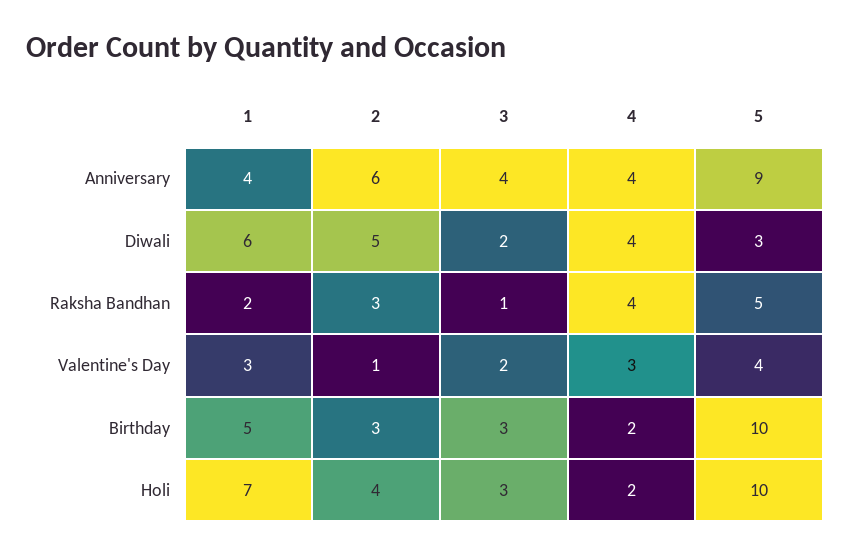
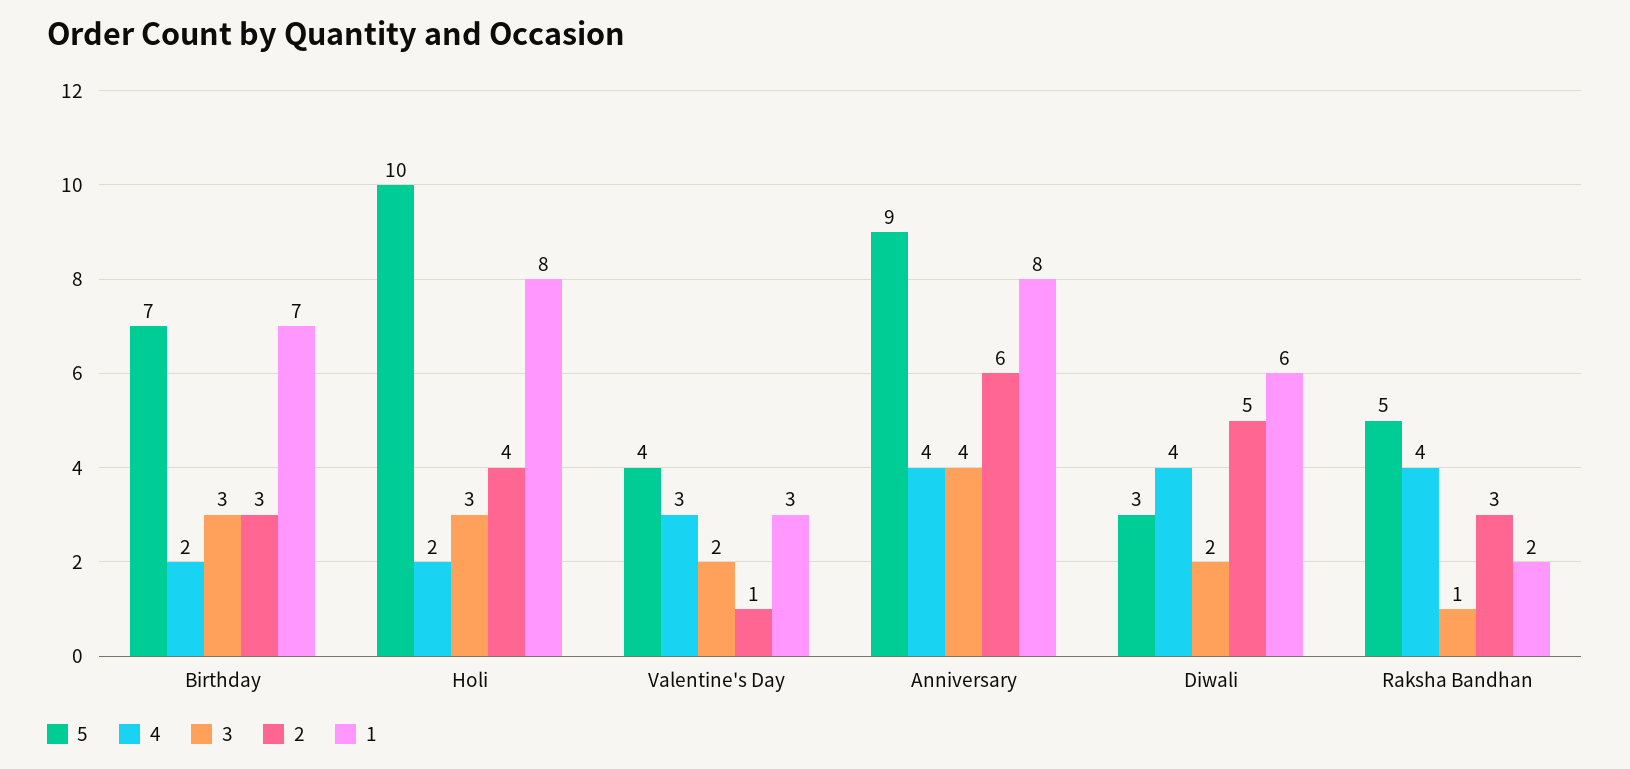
  {
    "1": {
-     "Anniversary": 4,
+     "Anniversary": 8,
      "Diwali": 6,
      "Raksha Bandhan": 2,
      "Valentine's Day": 3,
-     "Birthday": 5,
+     "Birthday": 7,
-     "Holi": 7
+     "Holi": 8
    },
    "2": {
      "Anniversary": 6,
      "Diwali": 5,
      "Raksha Bandhan": 3,
      "Valentine's Day": 1,
      "Birthday": 3,
      "Holi": 4
    },
    "3": {
      "Anniversary": 4,
      "Diwali": 2,
      "Raksha Bandhan": 1,
      "Valentine's Day": 2,
      "Birthday": 3,
      "Holi": 3
    },
    "4": {
      "Anniversary": 4,
      "Diwali": 4,
      "Raksha Bandhan": 4,
      "Valentine's Day": 3,
      "Birthday": 2,
      "Holi": 2
    },
    "5": {
      "Anniversary": 9,
      "Diwali": 3,
      "Raksha Bandhan": 5,
      "Valentine's Day": 4,
-     "Birthday": 10,
+     "Birthday": 7,
      "Holi": 10
    }
  }

